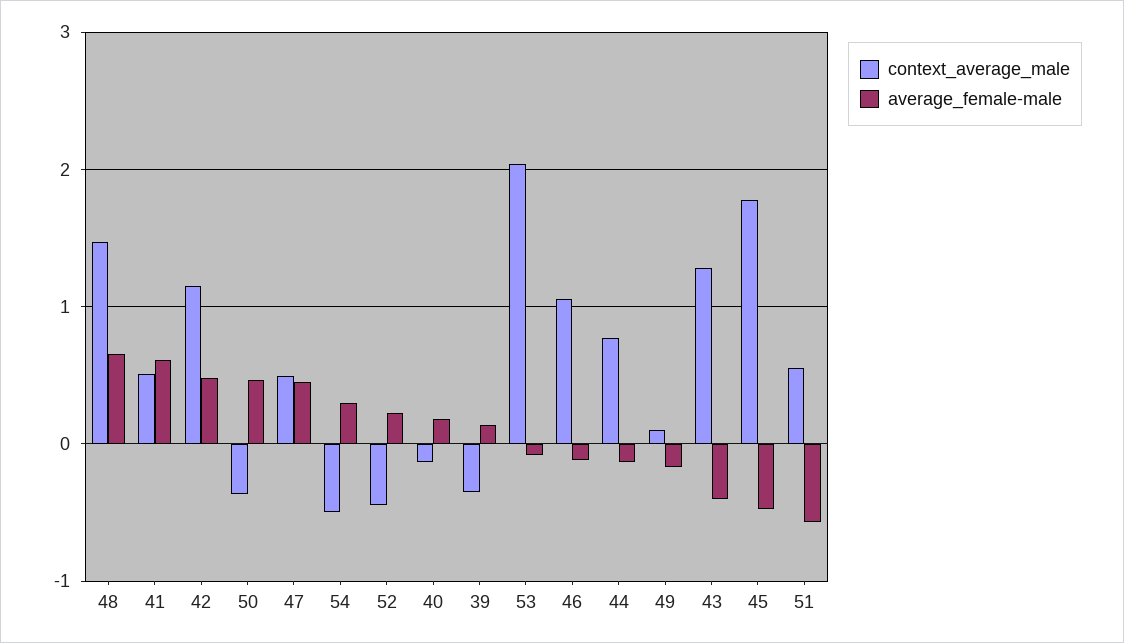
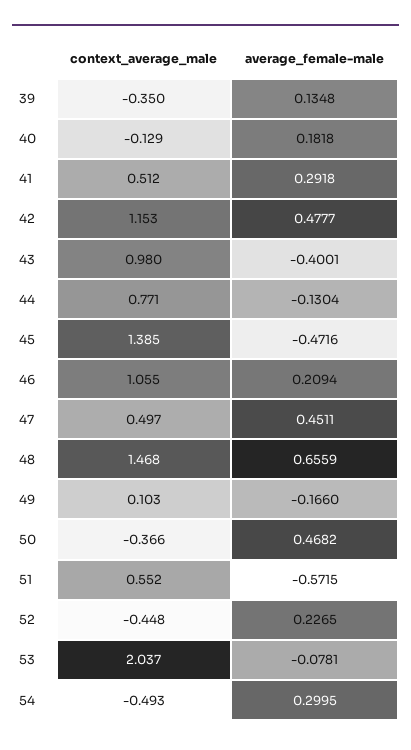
  {
    "context_average_male": {
      "48": 1.468,
      "41": 0.512,
      "42": 1.153,
      "50": -0.366,
      "47": 0.497,
      "54": -0.493,
      "52": -0.448,
      "40": -0.129,
      "39": -0.35,
      "53": 2.037,
      "46": 1.055,
      "44": 0.771,
      "49": 0.103,
-     "43": 1.3,
+     "43": 0.98,
-     "45": 1.8,
+     "45": 1.385,
      "51": 0.552
    },
    "average_female-male": {
      "48": 0.6559,
-     "41": 0.6,
+     "41": 0.2918,
      "42": 0.4777,
      "50": 0.4682,
      "47": 0.4511,
      "54": 0.2995,
      "52": 0.2265,
      "40": 0.1818,
      "39": 0.1348,
      "53": -0.0781,
-     "46": -0.1,
+     "46": 0.2094,
      "44": -0.1304,
      "49": -0.166,
      "43": -0.4001,
      "45": -0.4716,
      "51": -0.5715
    }
  }

